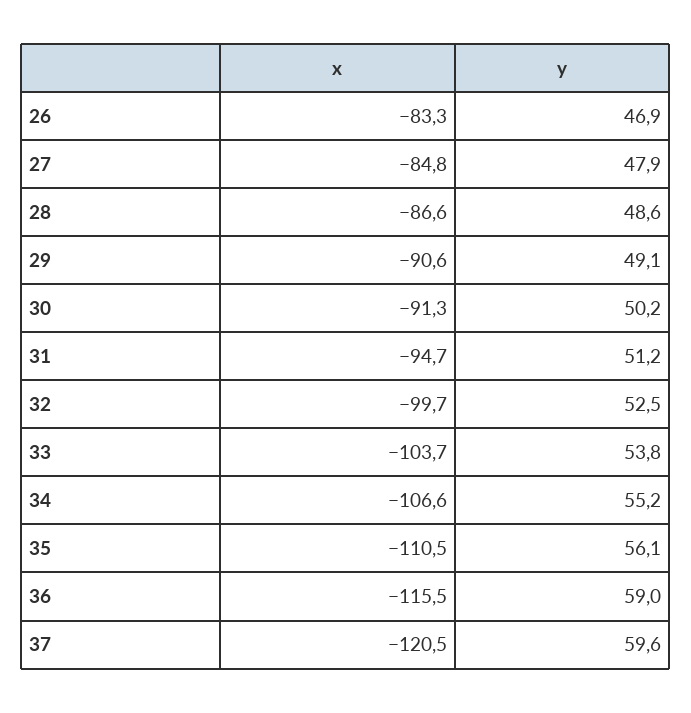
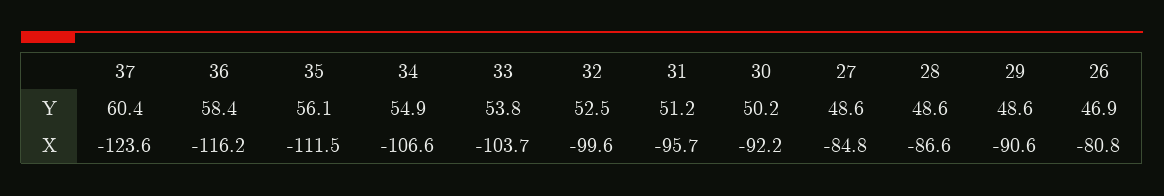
  {
    "x": {
-     "26": -83.3,
+     "26": -80.8,
      "27": -84.8,
      "28": -86.6,
      "29": -90.6,
-     "30": -91.3,
+     "30": -92.2,
-     "31": -94.7,
+     "31": -95.7,
-     "32": -99.7,
+     "32": -99.6,
      "33": -103.7,
      "34": -106.6,
-     "35": -110.5,
+     "35": -111.5,
-     "36": -115.5,
+     "36": -116.2,
-     "37": -120.5
+     "37": -123.6
    },
    "y": {
      "26": 46.9,
-     "27": 47.9,
+     "27": 48.6,
      "28": 48.6,
-     "29": 49.1,
+     "29": 48.6,
      "30": 50.2,
      "31": 51.2,
      "32": 52.5,
      "33": 53.8,
-     "34": 55.2,
+     "34": 54.9,
      "35": 56.1,
-     "36": 59,
+     "36": 58.4,
-     "37": 59.6
+     "37": 60.4
    }
  }

